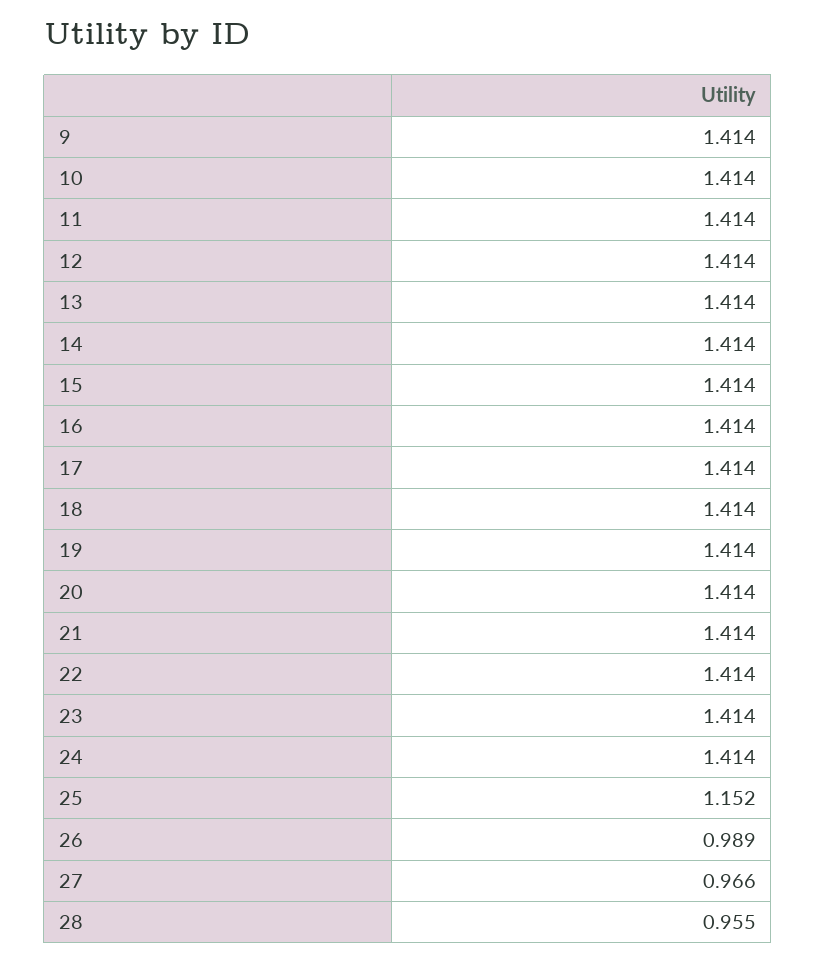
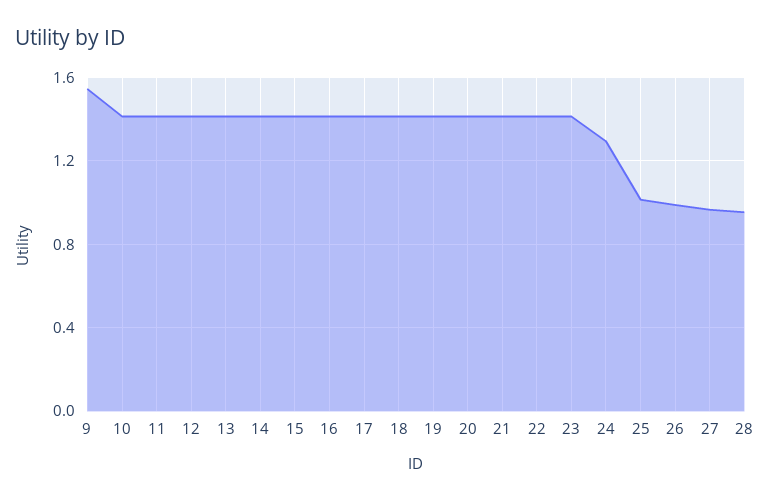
  {
-   "9": 1.414,
+   "9": 1.55,
    "10": 1.414,
    "11": 1.414,
    "12": 1.414,
    "13": 1.414,
    "14": 1.414,
    "15": 1.414,
    "16": 1.414,
    "17": 1.414,
    "18": 1.414,
    "19": 1.414,
    "20": 1.414,
    "21": 1.414,
    "22": 1.414,
    "23": 1.414,
-   "24": 1.414,
+   "24": 1.3,
-   "25": 1.152,
+   "25": 1,
    "26": 0.989,
    "27": 0.966,
    "28": 0.955
  }

